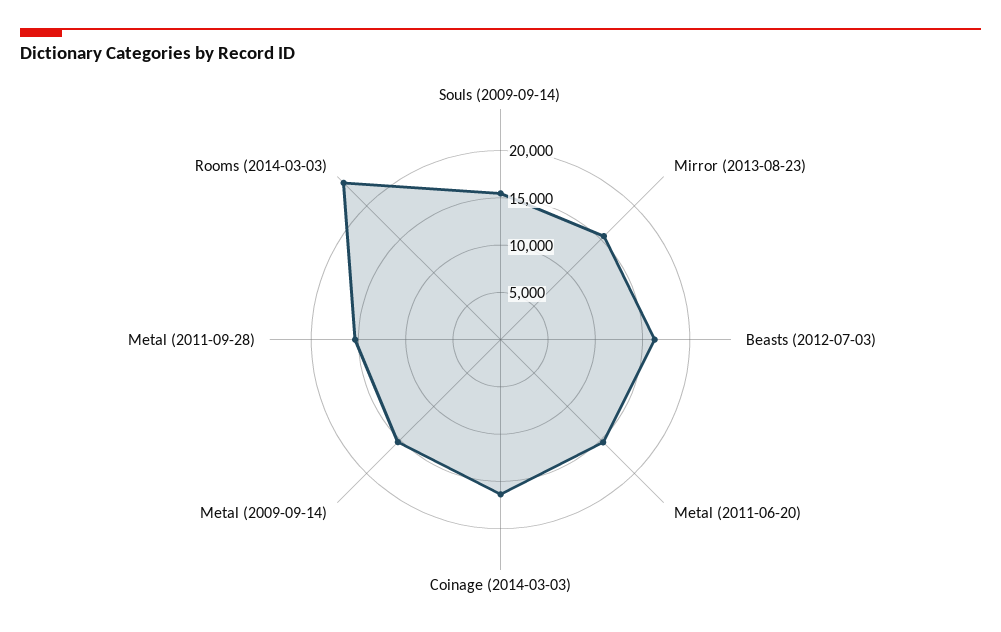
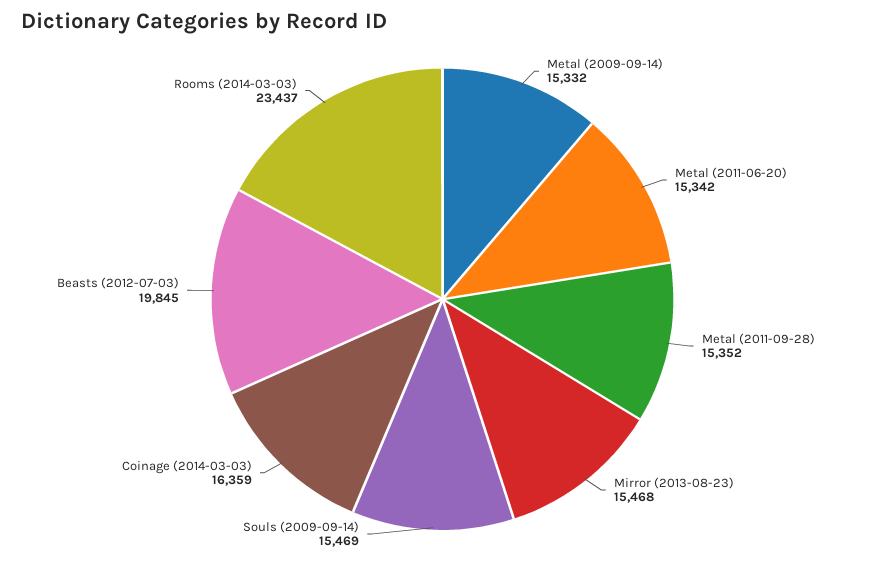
  {
    "Souls (2009-09-14)": 15469,
    "Mirror (2013-08-23)": 15468,
-   "Beasts (2012-07-03)": 16000,
+   "Beasts (2012-07-03)": 19845,
    "Metal (2011-06-20)": 15342,
    "Coinage (2014-03-03)": 16359,
    "Metal (2009-09-14)": 15332,
    "Metal (2011-09-28)": 15352,
    "Rooms (2014-03-03)": 23437
  }

